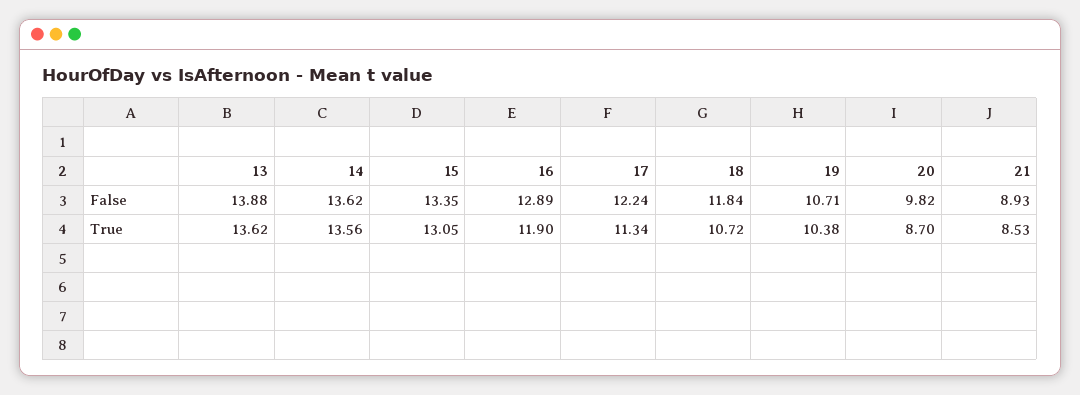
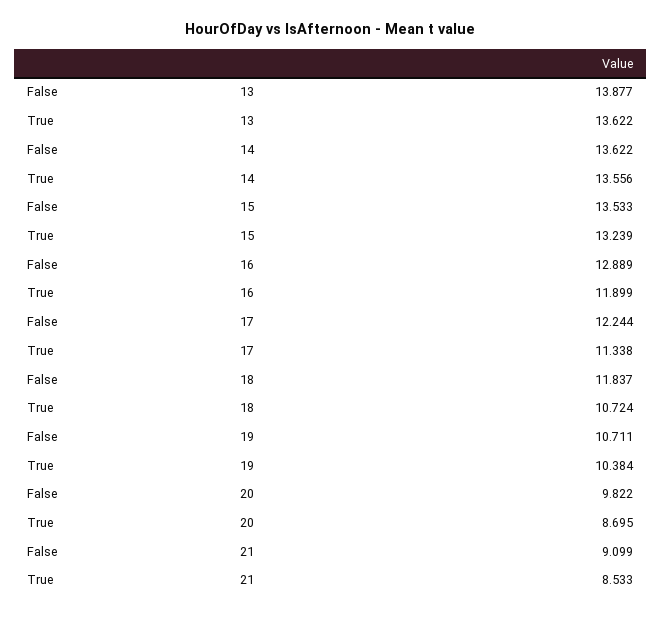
  {
    "13": {
      "False": 13.877,
      "True": 13.622
    },
    "14": {
      "False": 13.622,
      "True": 13.556
    },
    "15": {
-     "False": 13.35,
+     "False": 13.533,
-     "True": 13.05
+     "True": 13.239
    },
    "16": {
      "False": 12.889,
      "True": 11.899
    },
    "17": {
      "False": 12.244,
      "True": 11.338
    },
    "18": {
      "False": 11.837,
      "True": 10.724
    },
    "19": {
      "False": 10.711,
      "True": 10.384
    },
    "20": {
      "False": 9.822,
      "True": 8.695
    },
    "21": {
-     "False": 8.93,
+     "False": 9.099,
      "True": 8.533
    }
  }

